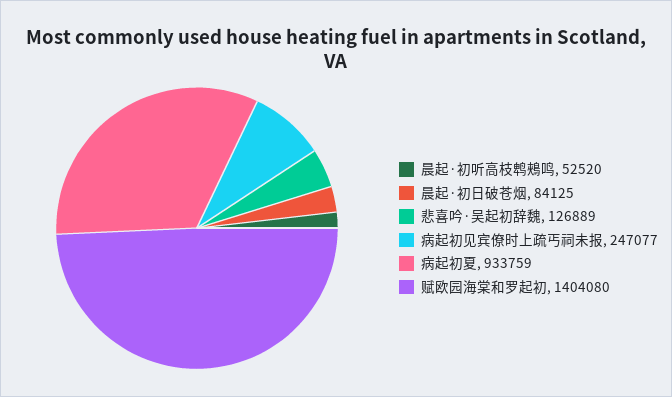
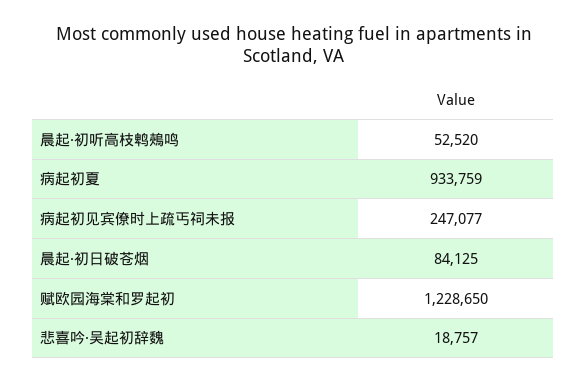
  {
    "晨起·初听高枝鹎鵊鸣": 52520,
    "晨起·初日破苍烟": 84125,
-   "悲喜吟·吴起初辞魏": 126889,
+   "悲喜吟·吴起初辞魏": 18757,
    "病起初见宾僚时上疏丐祠未报": 247077,
    "病起初夏": 933759,
-   "赋欧园海棠和罗起初": 1404080
+   "赋欧园海棠和罗起初": 1228650
  }

